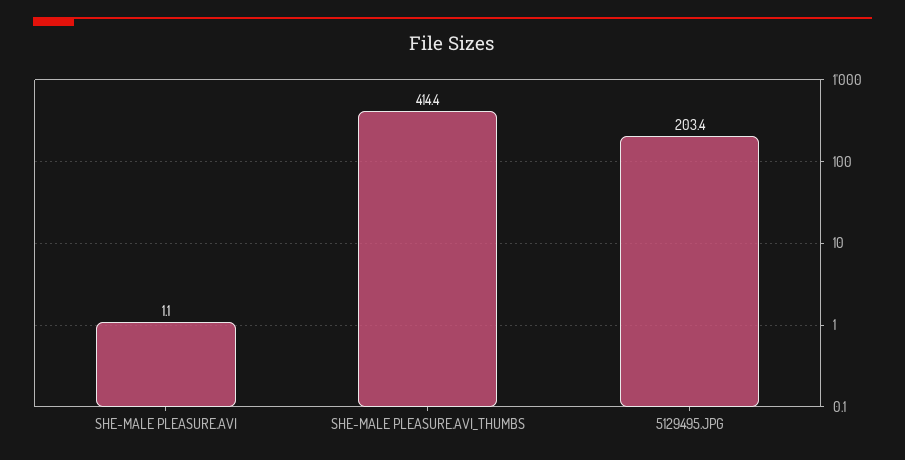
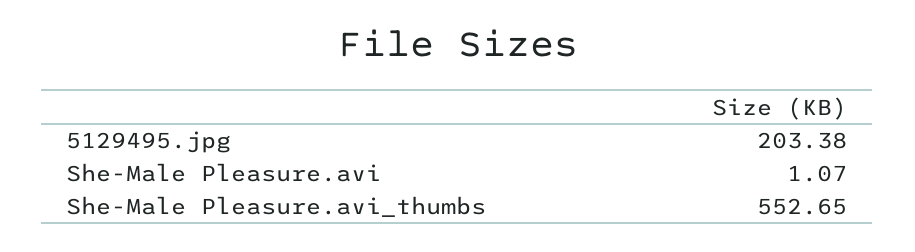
  {
    "SHE-MALE PLEASURE.AVI": 1.07,
-   "SHE-MALE PLEASURE.AVI_THUMBS": 414.4,
+   "SHE-MALE PLEASURE.AVI_THUMBS": 552.65,
    "5129495.JPG": 203.38
  }

